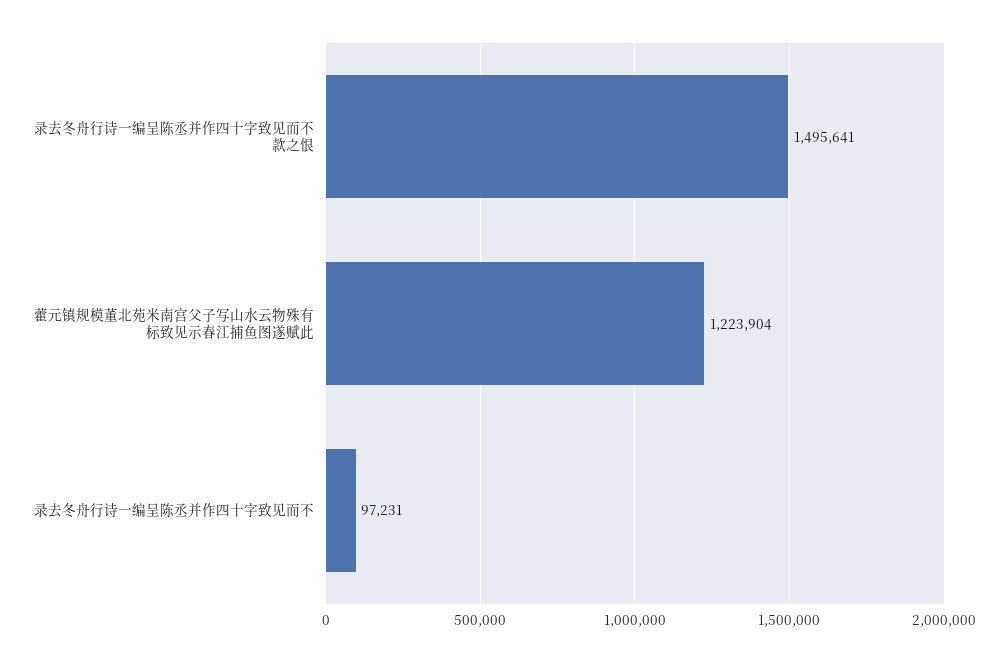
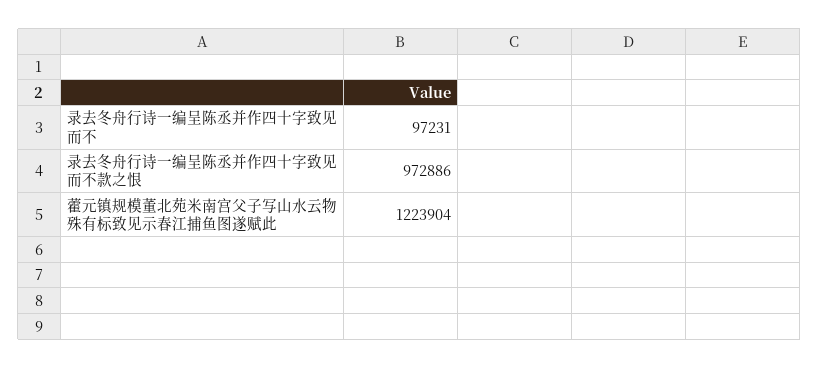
  {
-   "录去冬舟行诗一编呈陈丞并作四十字致见而不款之恨": 1495641,
+   "录去冬舟行诗一编呈陈丞并作四十字致见而不款之恨": 972886,
    "藿元镇规模董北苑米南宫父子写山水云物殊有标致见示春江捕鱼图遂赋此": 1223904,
    "录去冬舟行诗一编呈陈丞并作四十字致见而不": 97231
  }

